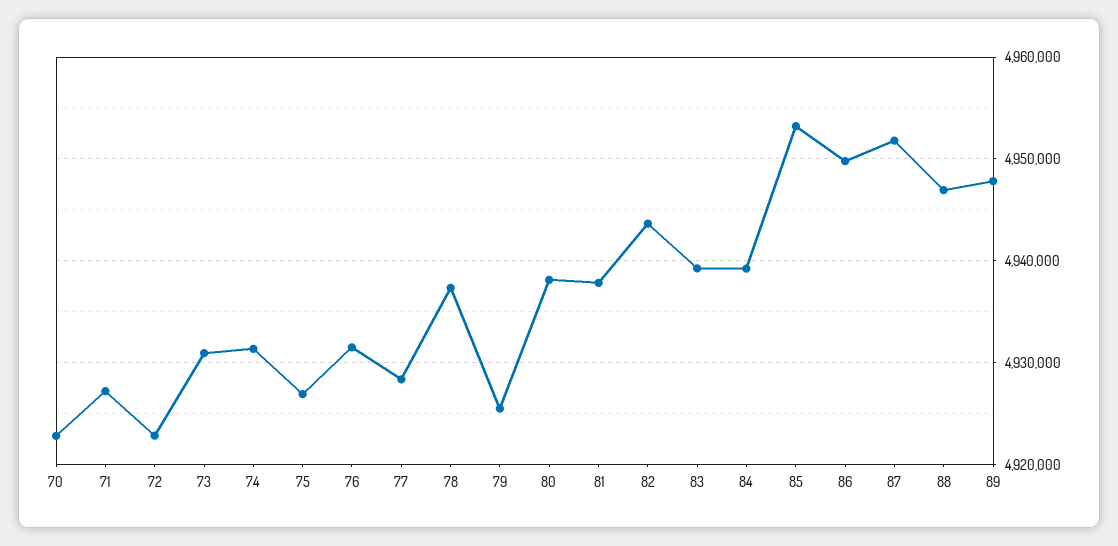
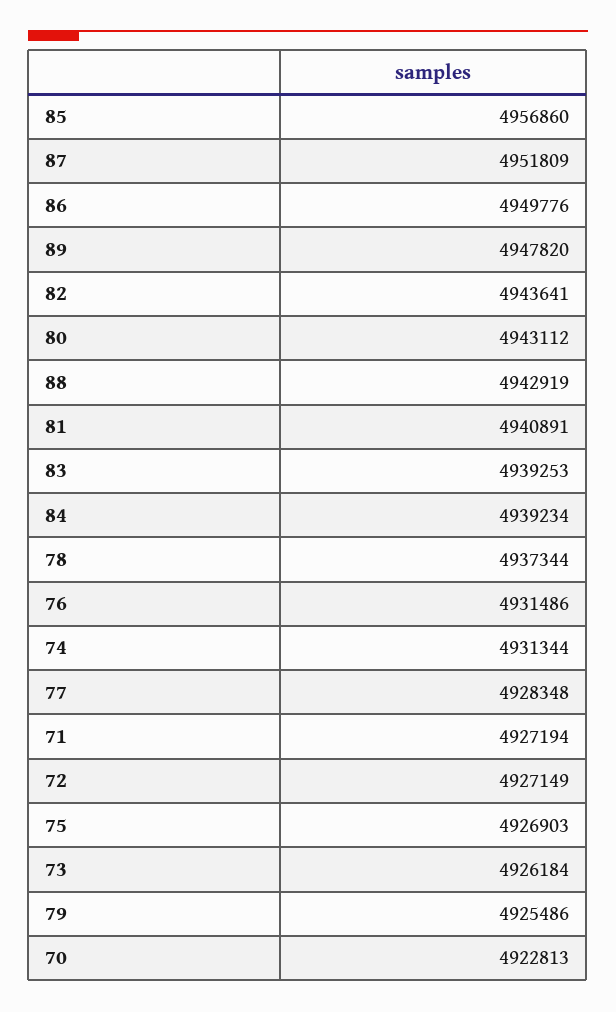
  {
    "70": 4922813,
    "71": 4927194,
-   "72": 4923000,
+   "72": 4927149,
-   "73": 4931000,
+   "73": 4926184,
    "74": 4931344,
    "75": 4926903,
    "76": 4931486,
    "77": 4928348,
    "78": 4937344,
    "79": 4925486,
-   "80": 4938000,
+   "80": 4943112,
-   "81": 4938000,
+   "81": 4940891,
    "82": 4943641,
    "83": 4939253,
    "84": 4939234,
-   "85": 4953000,
+   "85": 4956860,
    "86": 4949776,
    "87": 4951809,
-   "88": 4947000,
+   "88": 4942919,
    "89": 4947820
  }

